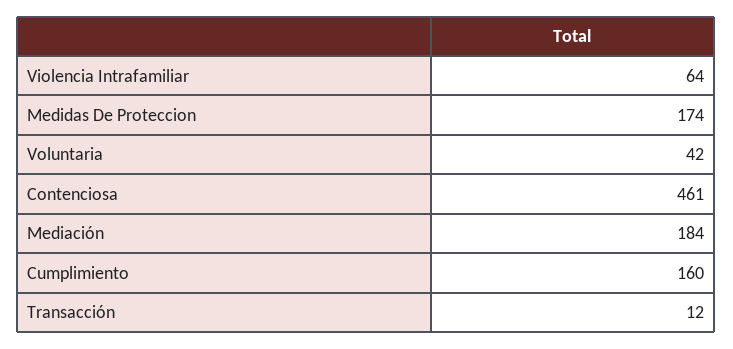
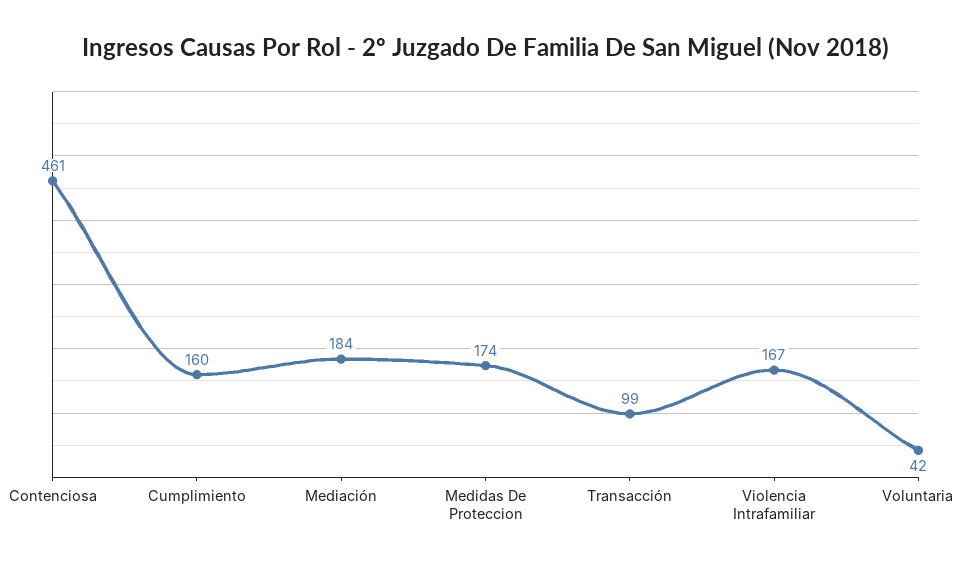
  {
-   "Violencia Intrafamiliar": 64,
+   "Violencia Intrafamiliar": 167,
    "Medidas De Proteccion": 174,
    "Voluntaria": 42,
    "Contenciosa": 461,
    "Mediación": 184,
    "Cumplimiento": 160,
-   "Transacción": 12
+   "Transacción": 99
  }

